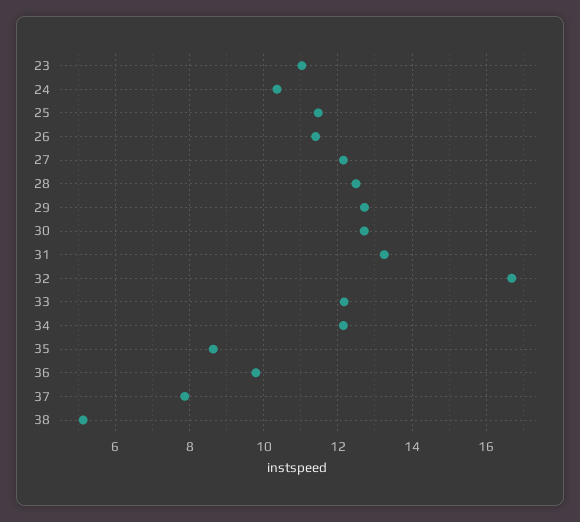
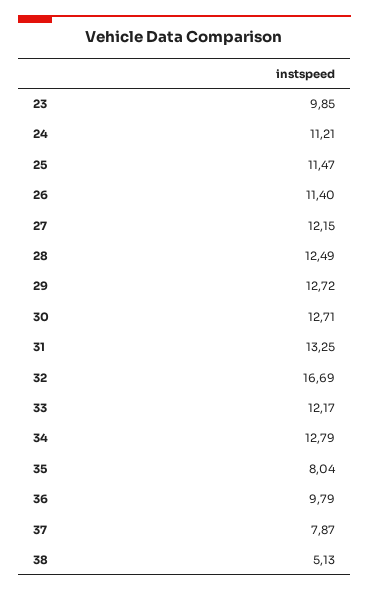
  {
-   "23": 11,
+   "23": 9.85,
-   "24": 10.4,
+   "24": 11.21,
    "25": 11.47,
    "26": 11.4,
    "27": 12.15,
    "28": 12.49,
    "29": 12.72,
    "30": 12.71,
    "31": 13.25,
    "32": 16.69,
    "33": 12.17,
-   "34": 12.2,
+   "34": 12.79,
-   "35": 8.6,
+   "35": 8.04,
    "36": 9.79,
    "37": 7.87,
    "38": 5.13
  }

